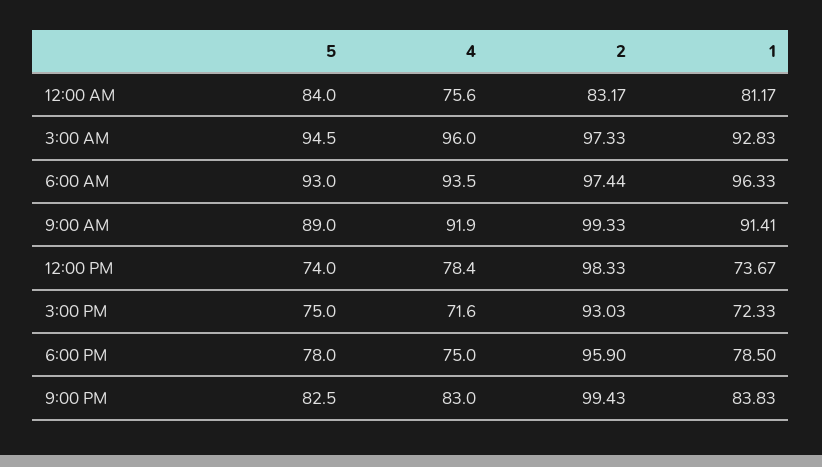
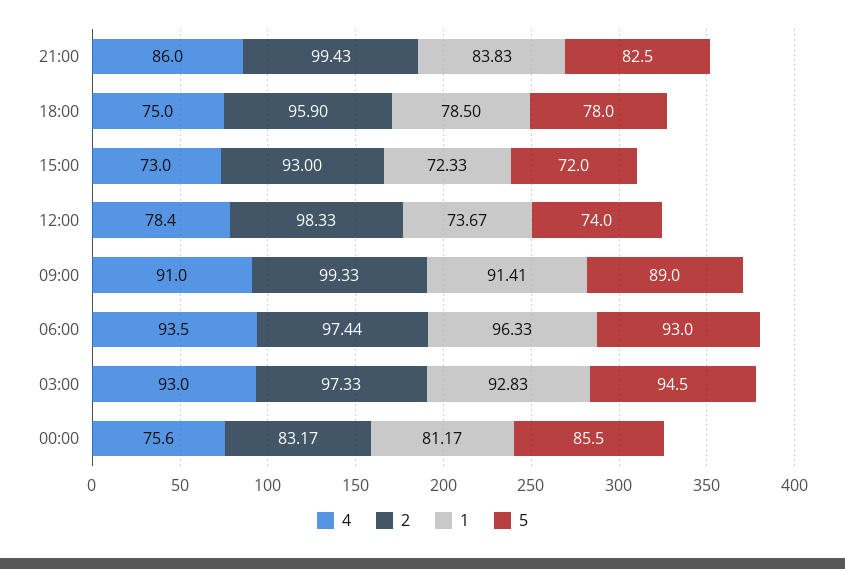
  {
    "5": {
-     "12:00 AM": 84,
+     "12:00 AM": 85.5,
      "3:00 AM": 94.5,
      "6:00 AM": 93,
      "9:00 AM": 89,
      "12:00 PM": 74,
-     "3:00 PM": 75,
+     "3:00 PM": 72,
      "6:00 PM": 78,
      "9:00 PM": 82.5
    },
    "4": {
      "12:00 AM": 75.6,
-     "3:00 AM": 96,
+     "3:00 AM": 93,
      "6:00 AM": 93.5,
-     "9:00 AM": 91.9,
+     "9:00 AM": 91,
      "12:00 PM": 78.4,
-     "3:00 PM": 71.6,
+     "3:00 PM": 73,
      "6:00 PM": 75,
-     "9:00 PM": 83
+     "9:00 PM": 86
    },
    "2": {
      "12:00 AM": 83.17,
      "3:00 AM": 97.33,
      "6:00 AM": 97.44,
      "9:00 AM": 99.33,
      "12:00 PM": 98.33,
-     "3:00 PM": 93.03,
+     "3:00 PM": 93,
      "6:00 PM": 95.9,
      "9:00 PM": 99.43
    },
    "1": {
      "12:00 AM": 81.17,
      "3:00 AM": 92.83,
      "6:00 AM": 96.33,
      "9:00 AM": 91.41,
      "12:00 PM": 73.67,
      "3:00 PM": 72.33,
      "6:00 PM": 78.5,
      "9:00 PM": 83.83
    }
  }

